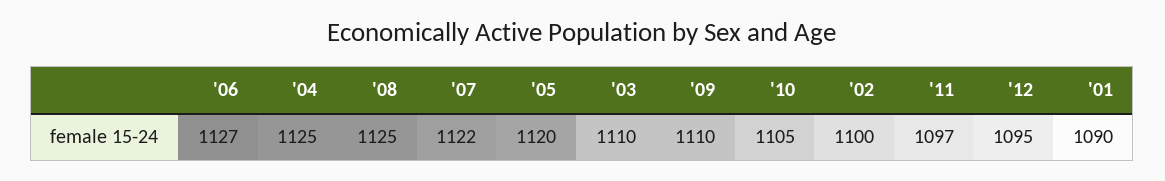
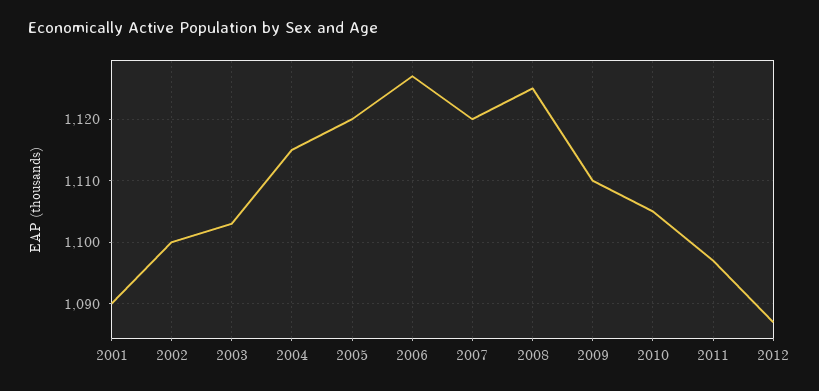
  {
    "'06": 1127,
-   "'04": 1125,
+   "'04": 1115,
    "'08": 1125,
-   "'07": 1122,
+   "'07": 1120,
    "'05": 1120,
-   "'03": 1110,
+   "'03": 1103,
    "'09": 1110,
    "'10": 1105,
    "'02": 1100,
    "'11": 1097,
-   "'12": 1095,
+   "'12": 1087,
    "'01": 1090
  }

